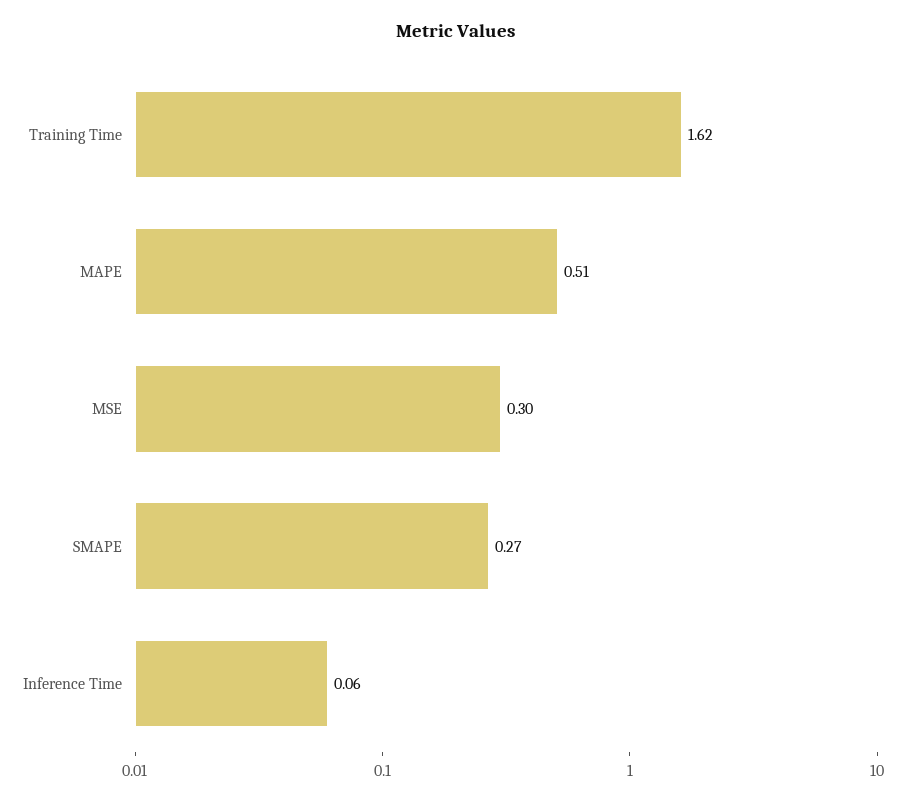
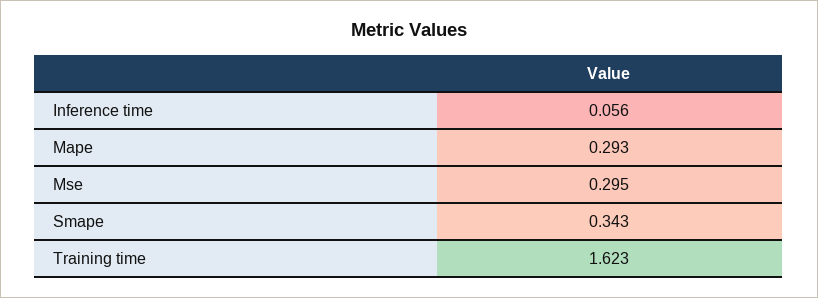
  {
    "Training Time": 1.623,
-   "MAPE": 0.51,
+   "MAPE": 0.293,
    "MSE": 0.295,
-   "SMAPE": 0.27,
+   "SMAPE": 0.343,
    "Inference Time": 0.056
  }

